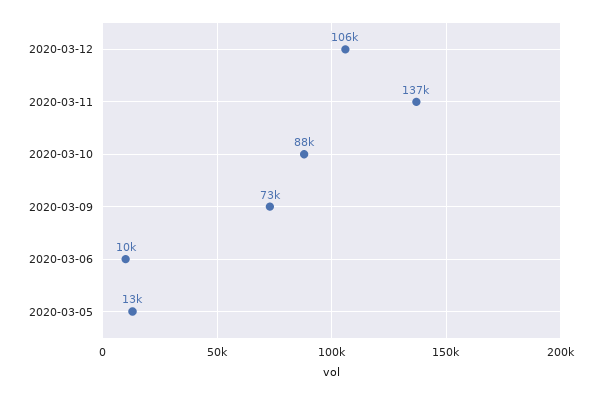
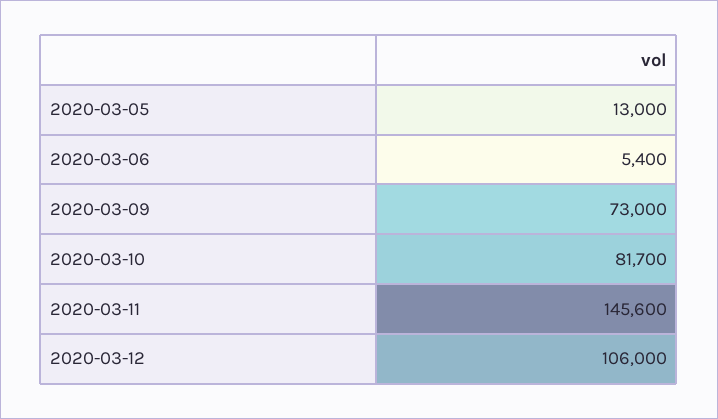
  {
    "2020-03-12": 106000,
-   "2020-03-11": 137000,
+   "2020-03-11": 145600,
-   "2020-03-10": 88000,
+   "2020-03-10": 81700,
    "2020-03-09": 73000,
-   "2020-03-06": 10000,
+   "2020-03-06": 5400,
    "2020-03-05": 13000
  }

